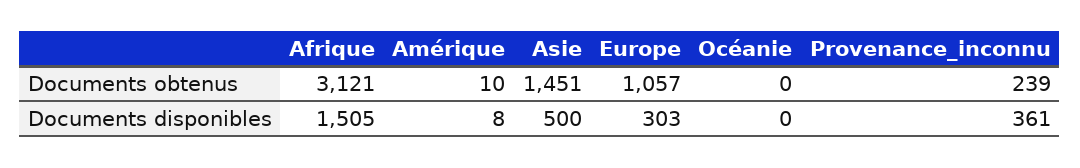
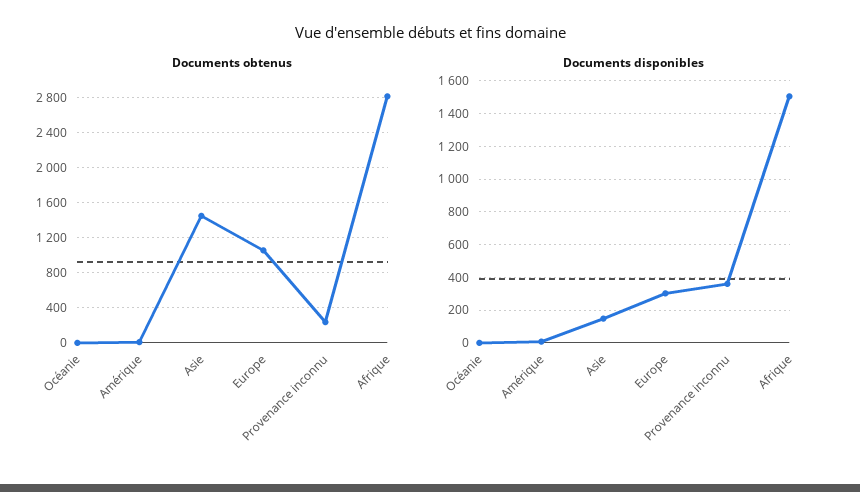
  {
    "Documents obtenus": {
-     "Afrique": 3121,
+     "Afrique": 2800,
      "Amérique": 10,
      "Asie": 1451,
      "Europe": 1057,
      "Océanie": 0,
      "Provenance_inconnu": 239
    },
    "Documents disponibles": {
      "Afrique": 1505,
      "Amérique": 8,
-     "Asie": 500,
+     "Asie": 150,
      "Europe": 303,
      "Océanie": 0,
      "Provenance_inconnu": 361
    }
  }

